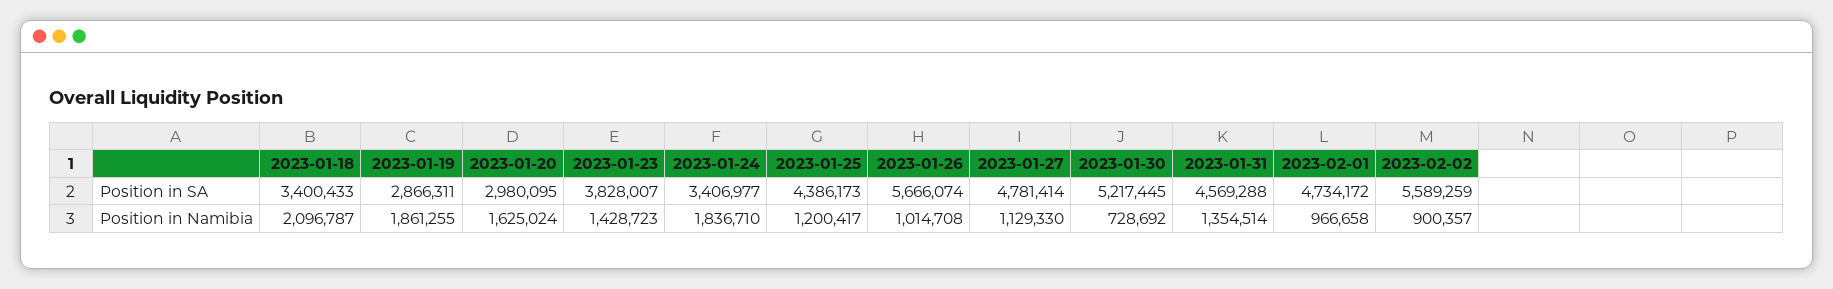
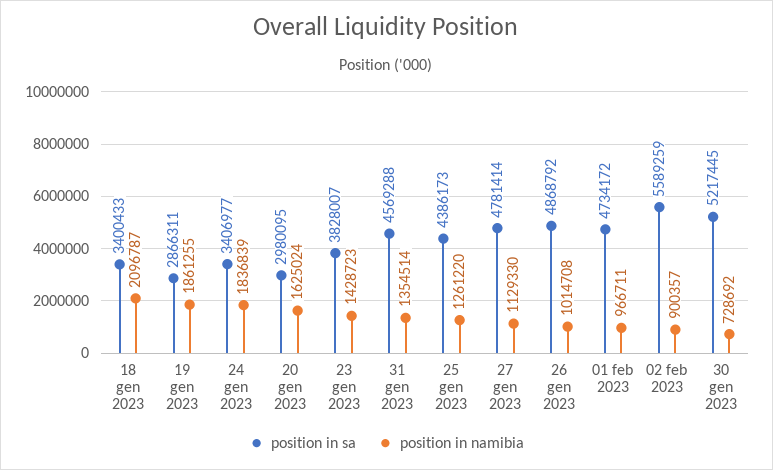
  {
    "Position in SA": {
      "2023-01-18": 3400433,
      "2023-01-19": 2866311,
      "2023-01-20": 2980095,
      "2023-01-23": 3828007,
      "2023-01-24": 3406977,
      "2023-01-25": 4386173,
-     "2023-01-26": 5666074,
+     "2023-01-26": 4868792,
      "2023-01-27": 4781414,
      "2023-01-30": 5217445,
      "2023-01-31": 4569288,
      "2023-02-01": 4734172,
      "2023-02-02": 5589259
    },
    "Position in Namibia": {
      "2023-01-18": 2096787,
      "2023-01-19": 1861255,
      "2023-01-20": 1625024,
      "2023-01-23": 1428723,
-     "2023-01-24": 1836710,
+     "2023-01-24": 1836839,
-     "2023-01-25": 1200417,
+     "2023-01-25": 1261220,
      "2023-01-26": 1014708,
      "2023-01-27": 1129330,
      "2023-01-30": 728692,
      "2023-01-31": 1354514,
-     "2023-02-01": 966658,
+     "2023-02-01": 966711,
      "2023-02-02": 900357
    }
  }

